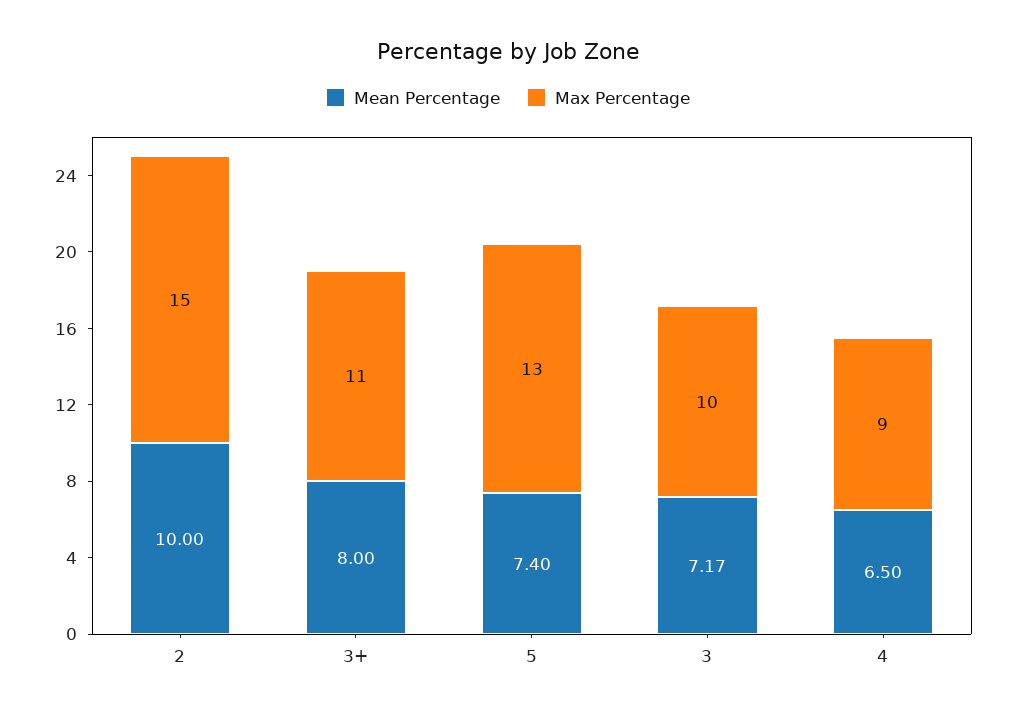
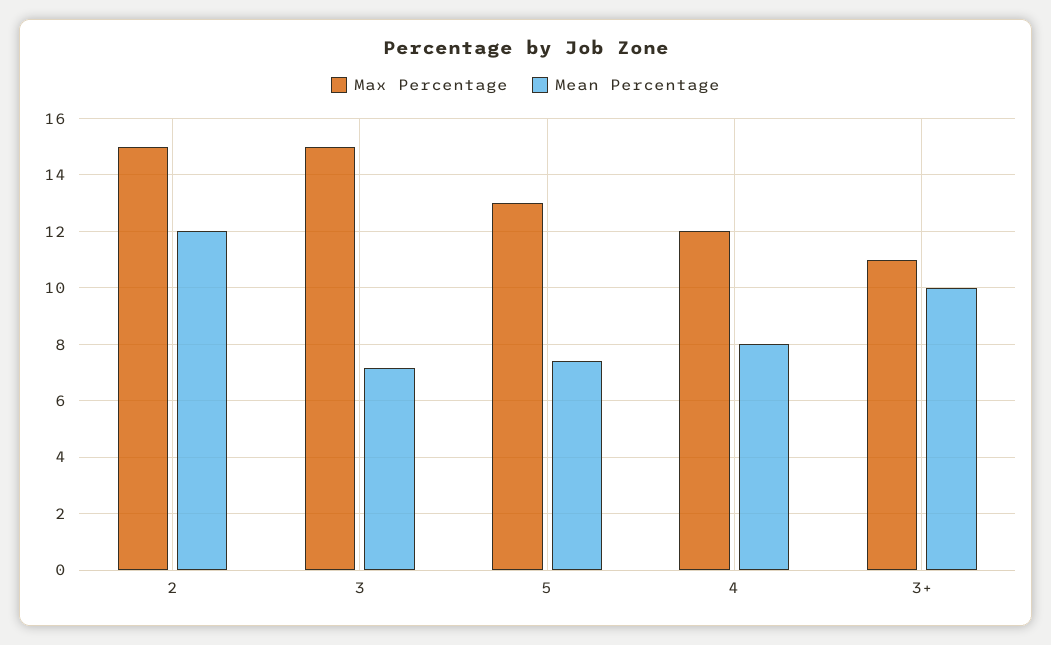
  {
    "Mean Percentage": {
-     "2": 10,
+     "2": 12,
-     "3+": 8,
+     "3+": 10,
      "5": 7.4,
      "3": 7.17,
-     "4": 6.5
+     "4": 8
    },
    "Max Percentage": {
      "2": 15,
      "3+": 11,
      "5": 13,
-     "3": 10,
+     "3": 15,
-     "4": 9
+     "4": 12
    }
  }

